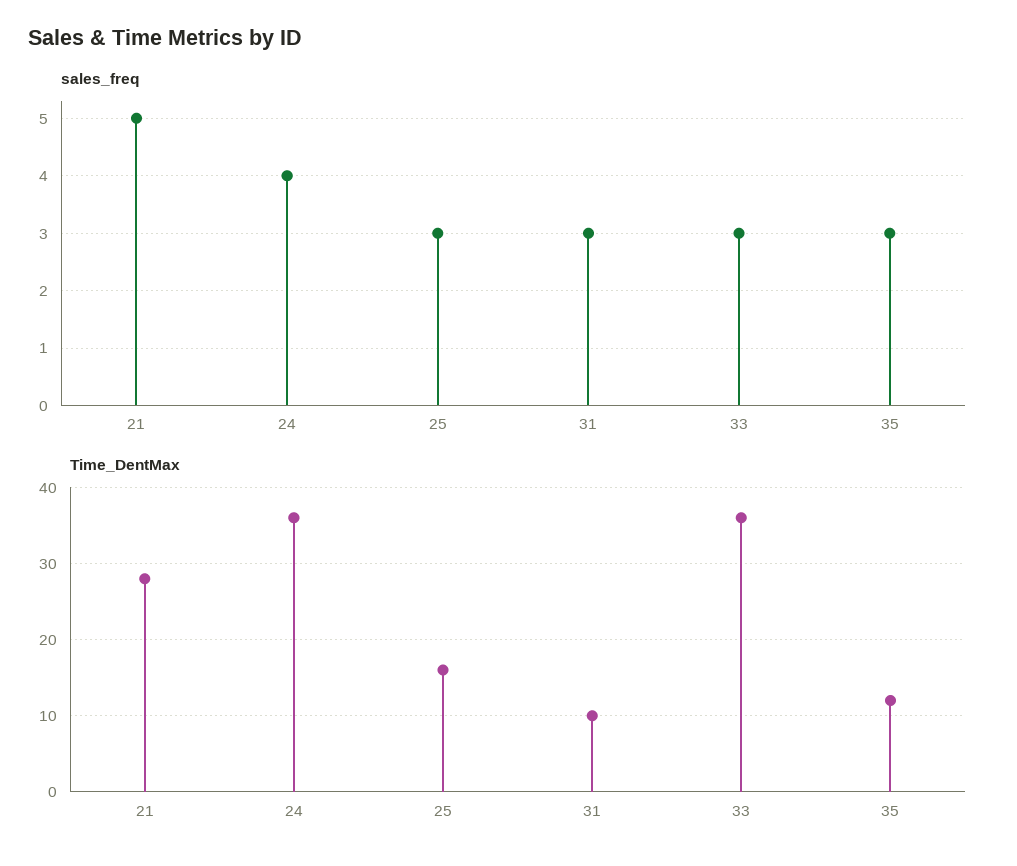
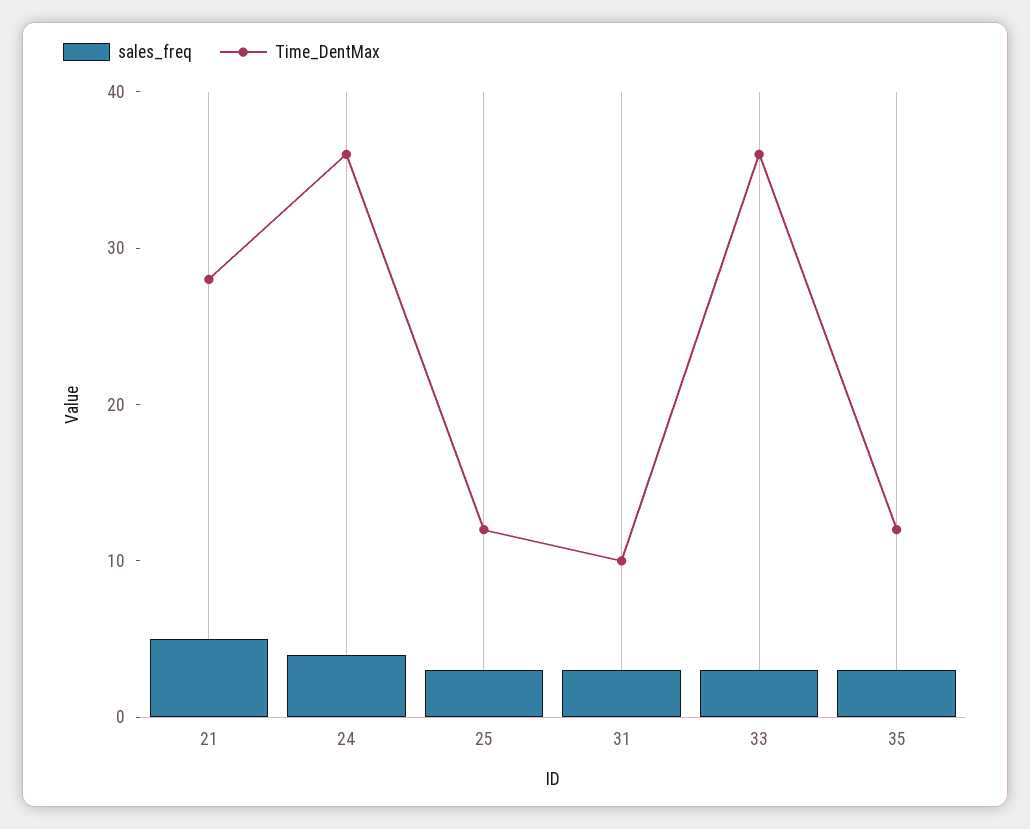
  {
    "sales_freq": {
      "21": 5,
      "24": 4,
      "25": 3,
      "31": 3,
      "33": 3,
      "35": 3
    },
    "Time_DentMax": {
      "21": 28,
      "24": 36,
-     "25": 16,
+     "25": 12,
      "31": 10,
      "33": 36,
      "35": 12
    }
  }

